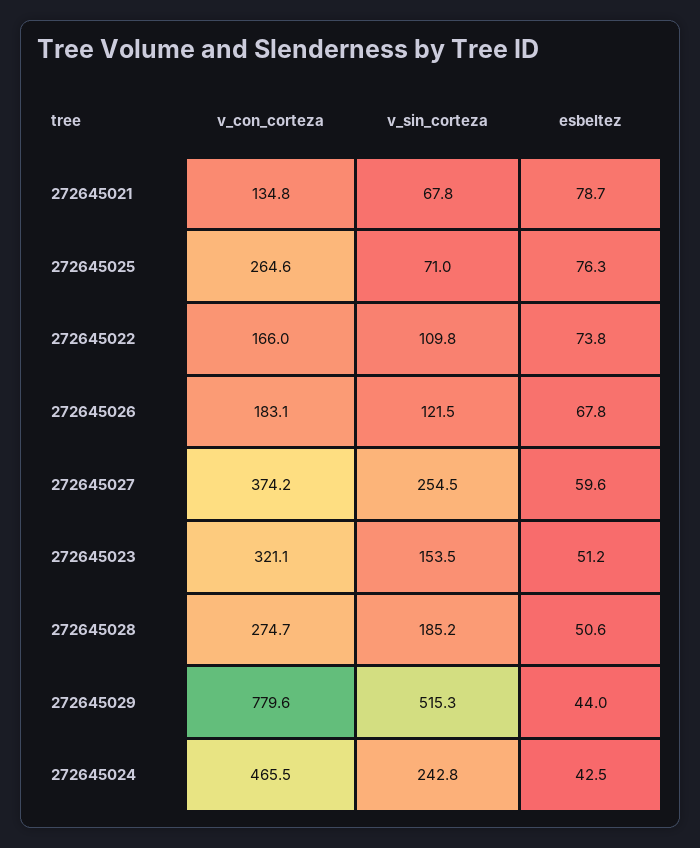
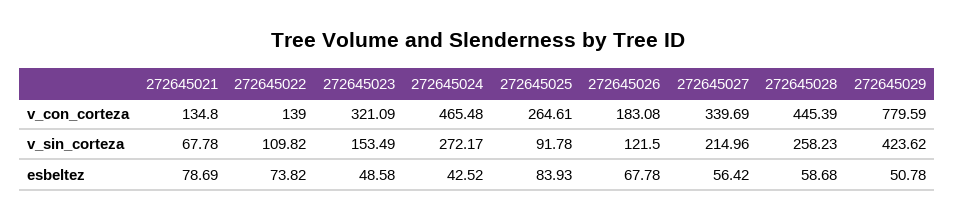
  {
    "v_con_corteza": {
      "272645021": 134.8,
      "272645025": 264.61,
-     "272645022": 166,
+     "272645022": 139,
      "272645026": 183.08,
-     "272645027": 374.2,
+     "272645027": 339.69,
      "272645023": 321.09,
-     "272645028": 274.7,
+     "272645028": 445.39,
      "272645029": 779.59,
      "272645024": 465.48
    },
    "v_sin_corteza": {
      "272645021": 67.78,
-     "272645025": 71,
+     "272645025": 91.78,
      "272645022": 109.82,
      "272645026": 121.5,
-     "272645027": 254.5,
+     "272645027": 214.96,
      "272645023": 153.49,
-     "272645028": 185.2,
+     "272645028": 258.23,
-     "272645029": 515.3,
+     "272645029": 423.62,
-     "272645024": 242.8
+     "272645024": 272.17
    },
    "esbeltez": {
      "272645021": 78.69,
-     "272645025": 76.3,
+     "272645025": 83.93,
      "272645022": 73.82,
      "272645026": 67.78,
-     "272645027": 59.6,
+     "272645027": 56.42,
-     "272645023": 51.2,
+     "272645023": 48.58,
-     "272645028": 50.6,
+     "272645028": 58.68,
-     "272645029": 44,
+     "272645029": 50.78,
      "272645024": 42.52
    }
  }

